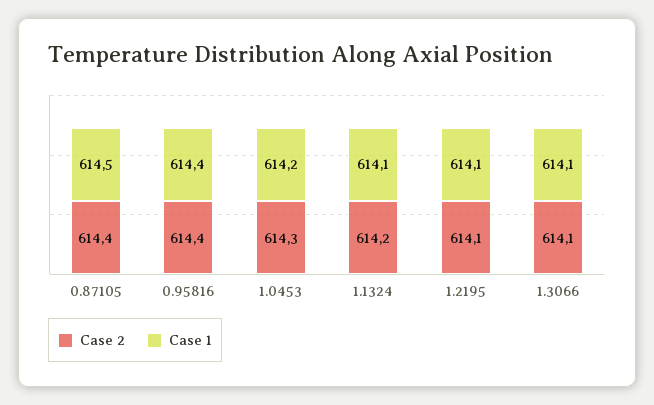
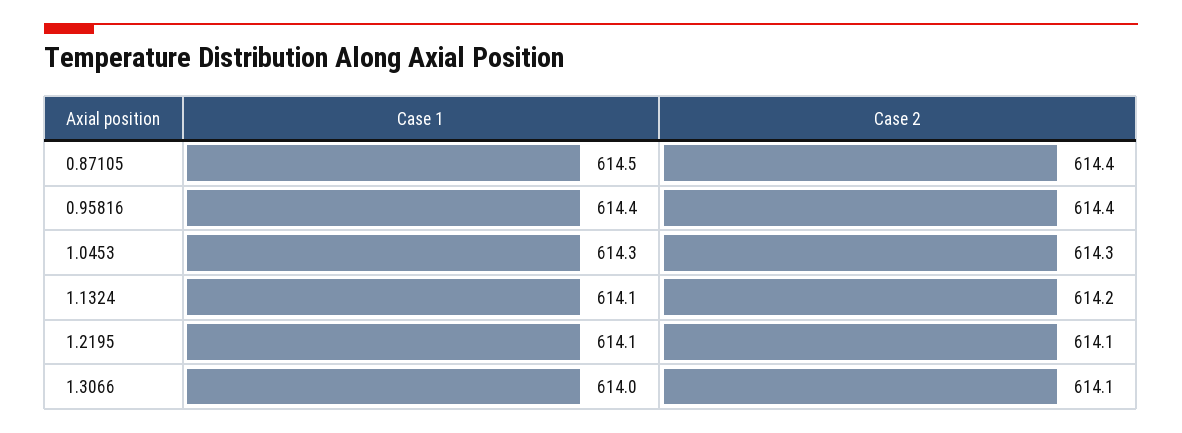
  {
    "Case 2": {
      "0.87105": 614.4,
      "0.95816": 614.4,
      "1.0453": 614.3,
      "1.1324": 614.2,
      "1.2195": 614.1,
      "1.3066": 614.1
    },
    "Case 1": {
      "0.87105": 614.5,
      "0.95816": 614.4,
-     "1.0453": 614.2,
+     "1.0453": 614.3,
      "1.1324": 614.1,
      "1.2195": 614.1,
-     "1.3066": 614.1
+     "1.3066": 614
    }
  }

